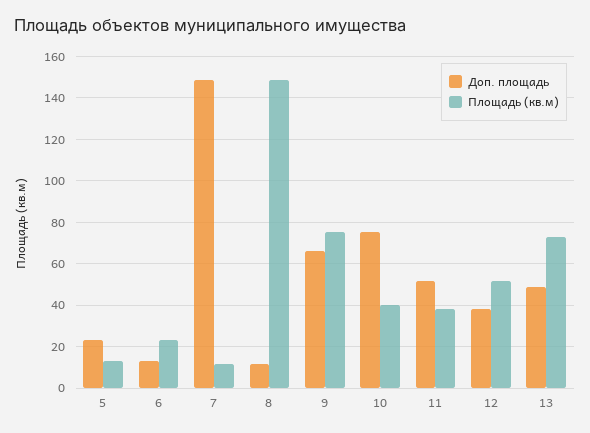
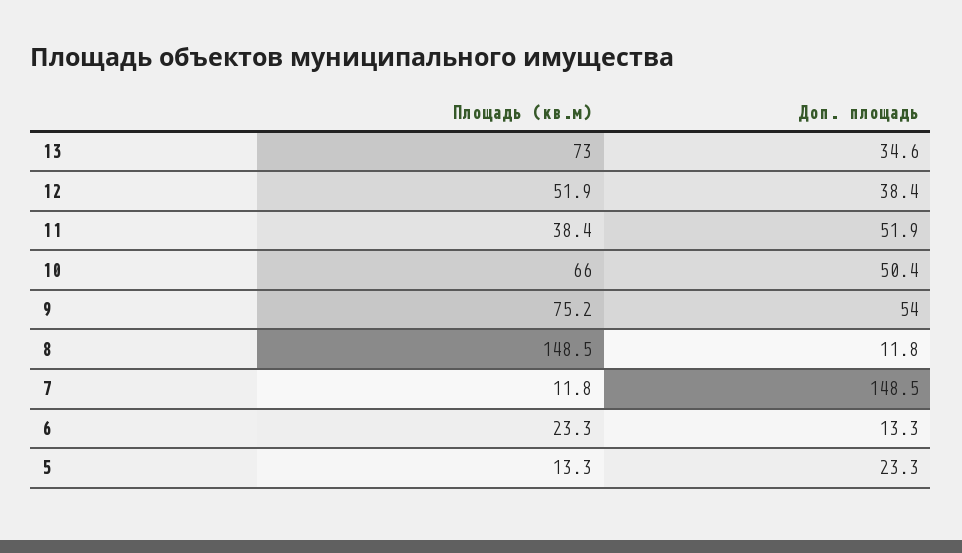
  {
    "Доп. площадь": {
      "5": 23.3,
      "6": 13.3,
      "7": 148.5,
      "8": 11.8,
-     "9": 65,
+     "9": 54,
-     "10": 75,
+     "10": 50.4,
      "11": 51.9,
      "12": 38.4,
-     "13": 50
+     "13": 34.6
    },
    "Площадь (кв.м)": {
      "5": 13.3,
      "6": 23.3,
      "7": 11.8,
      "8": 148.5,
      "9": 75.2,
-     "10": 40,
+     "10": 66,
      "11": 38.4,
      "12": 51.9,
      "13": 73
    }
  }

